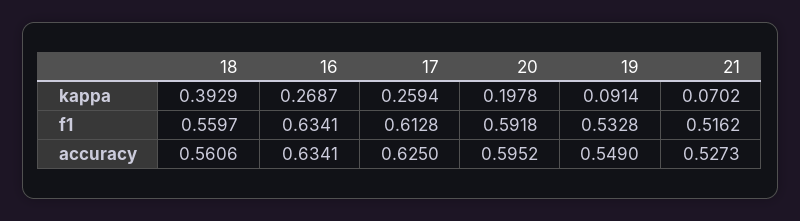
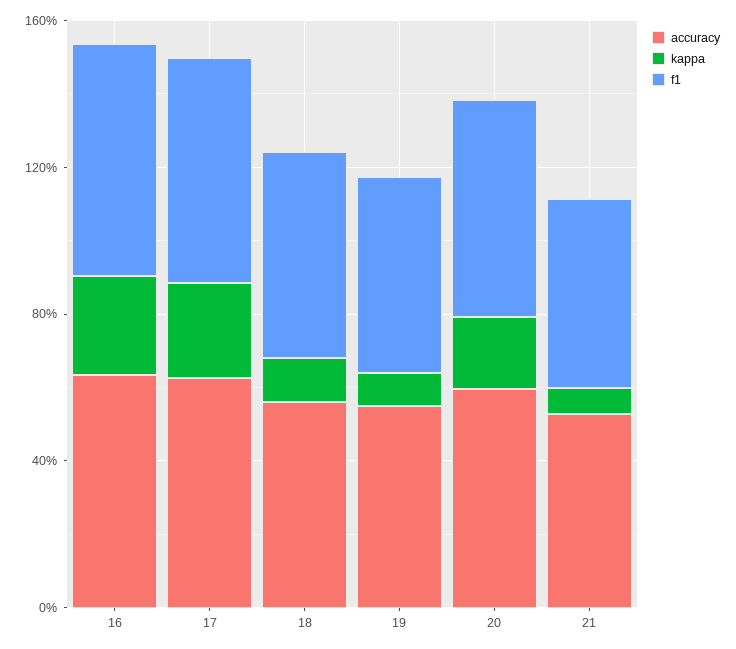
  {
    "kappa": {
-     "18": 0.3929,
+     "18": 0.1,
      "16": 0.2687,
      "17": 0.2594,
      "20": 0.1978,
      "19": 0.0914,
      "21": 0.0702
    },
    "f1": {
      "18": 0.5597,
      "16": 0.6341,
      "17": 0.6128,
      "20": 0.5918,
      "19": 0.5328,
      "21": 0.5162
    },
    "accuracy": {
      "18": 0.5606,
      "16": 0.6341,
      "17": 0.625,
      "20": 0.5952,
      "19": 0.549,
      "21": 0.5273
    }
  }

